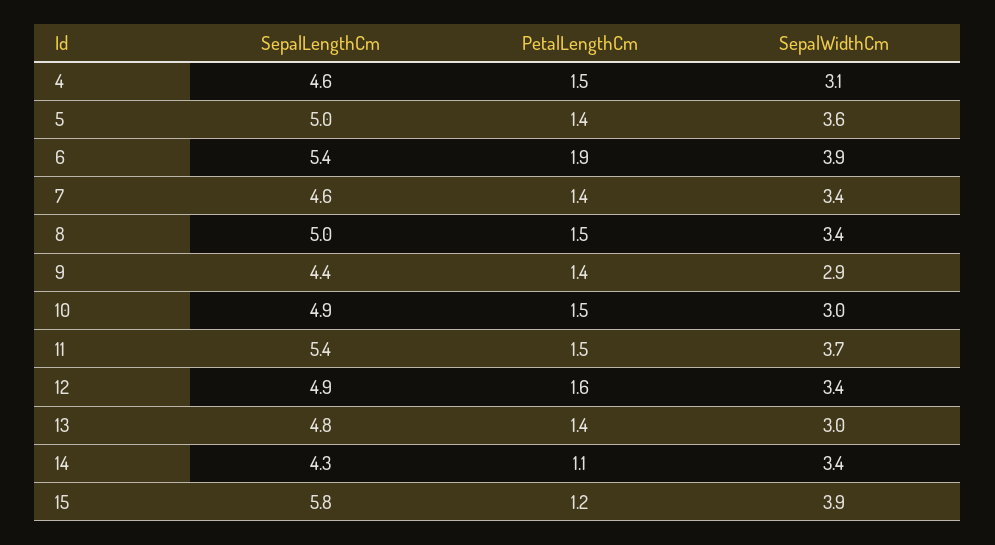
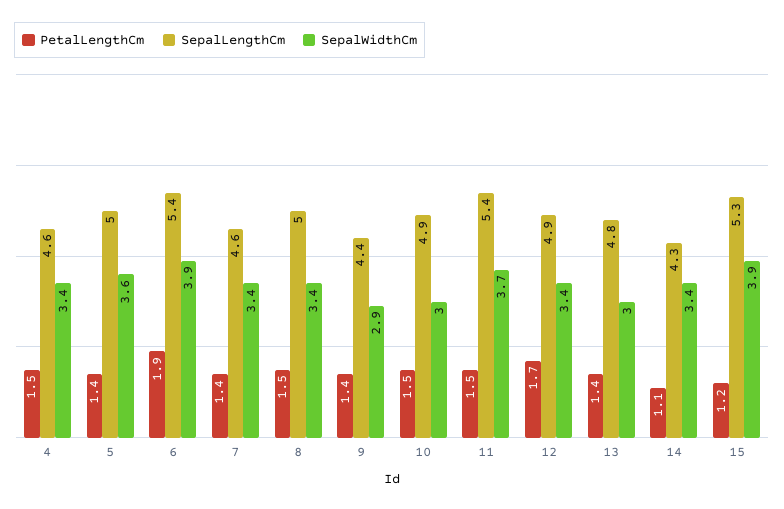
  {
    "SepalLengthCm": {
      "4": 4.6,
      "5": 5,
      "6": 5.4,
      "7": 4.6,
      "8": 5,
      "9": 4.4,
      "10": 4.9,
      "11": 5.4,
      "12": 4.9,
      "13": 4.8,
      "14": 4.3,
-     "15": 5.8
+     "15": 5.3
    },
    "PetalLengthCm": {
      "4": 1.5,
      "5": 1.4,
      "6": 1.9,
      "7": 1.4,
      "8": 1.5,
      "9": 1.4,
      "10": 1.5,
      "11": 1.5,
-     "12": 1.6,
+     "12": 1.7,
      "13": 1.4,
      "14": 1.1,
      "15": 1.2
    },
    "SepalWidthCm": {
-     "4": 3.1,
+     "4": 3.4,
      "5": 3.6,
      "6": 3.9,
      "7": 3.4,
      "8": 3.4,
      "9": 2.9,
      "10": 3,
      "11": 3.7,
      "12": 3.4,
      "13": 3,
      "14": 3.4,
      "15": 3.9
    }
  }

